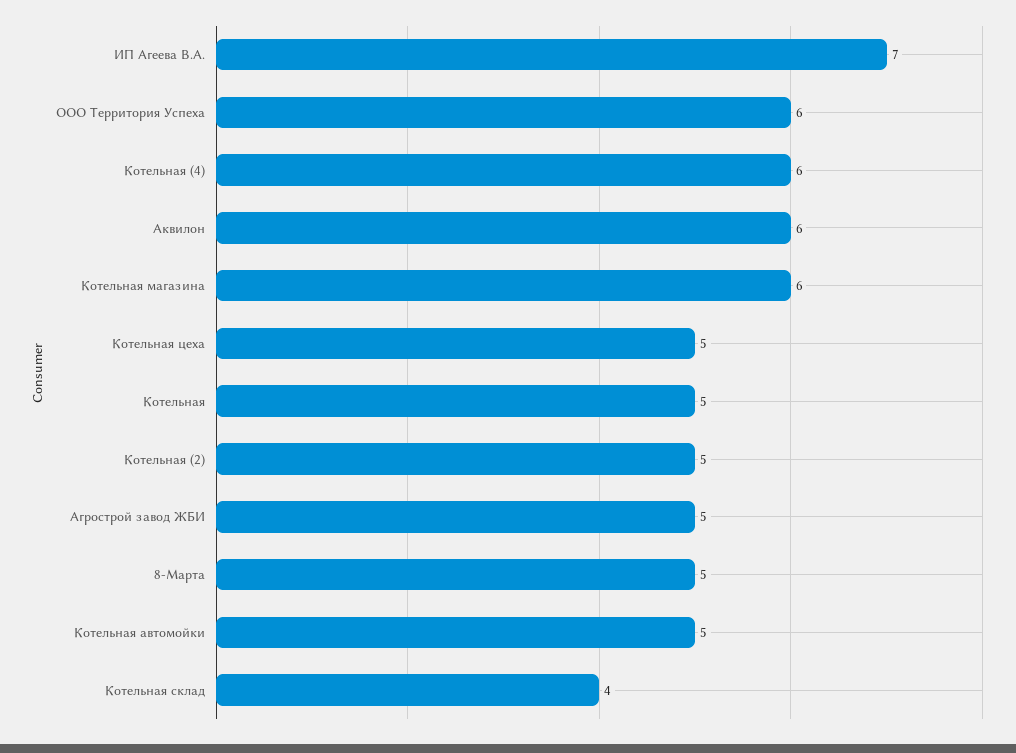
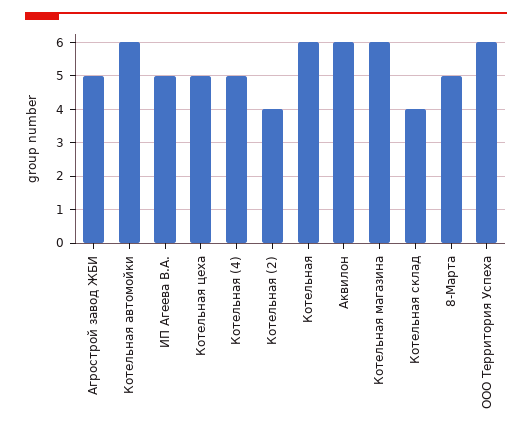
  {
-   "ИП Агеева В.А.": 7,
+   "ИП Агеева В.А.": 5,
    "ООО Территория Успеха": 6,
-   "Котельная (4)": 6,
+   "Котельная (4)": 5,
    "Аквилон": 6,
    "Котельная магазина": 6,
    "Котельная цеха": 5,
-   "Котельная": 5,
+   "Котельная": 6,
-   "Котельная (2)": 5,
+   "Котельная (2)": 4,
    "Агрострой завод ЖБИ": 5,
    "8-Марта": 5,
-   "Котельная автомойки": 5,
+   "Котельная автомойки": 6,
    "Котельная склад": 4
  }

